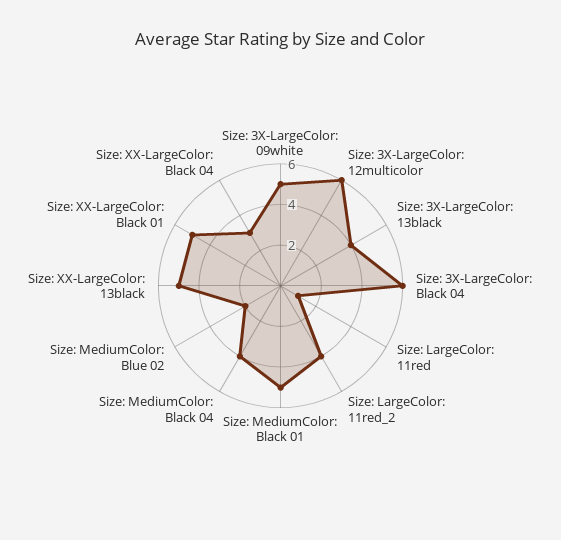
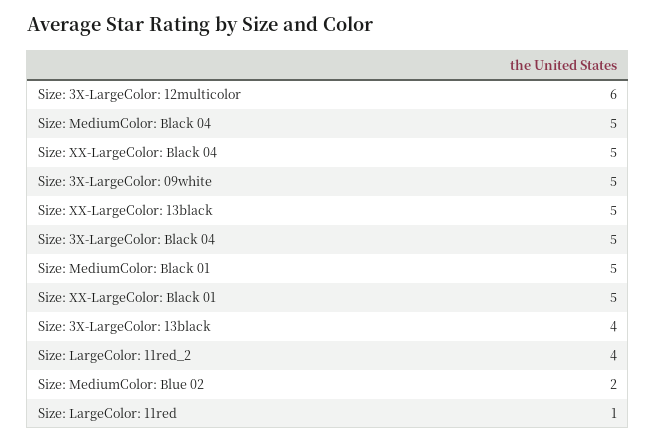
  {
    "Size: 3X-LargeColor: 09white": 5,
    "Size: 3X-LargeColor: 12multicolor": 6,
    "Size: 3X-LargeColor: 13black": 4,
-   "Size: 3X-LargeColor: Black 04": 6,
+   "Size: 3X-LargeColor: Black 04": 5,
    "Size: LargeColor: 11red": 1,
    "Size: LargeColor: 11red_2": 4,
    "Size: MediumColor: Black 01": 5,
-   "Size: MediumColor: Black 04": 4,
+   "Size: MediumColor: Black 04": 5,
    "Size: MediumColor: Blue 02": 2,
    "Size: XX-LargeColor: 13black": 5,
    "Size: XX-LargeColor: Black 01": 5,
-   "Size: XX-LargeColor: Black 04": 3
+   "Size: XX-LargeColor: Black 04": 5
  }

